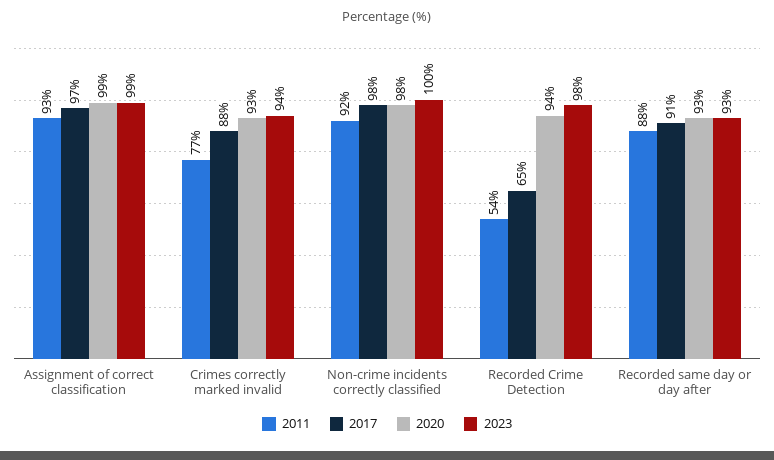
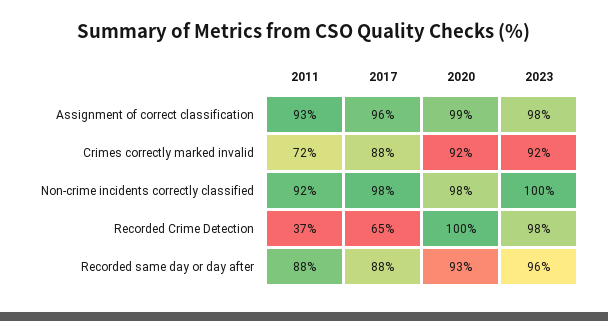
  {
    "2011": {
      "Assignment of correct classification": 93,
-     "Crimes correctly marked invalid": 77,
+     "Crimes correctly marked invalid": 72,
      "Non-crime incidents correctly classified": 92,
-     "Recorded Crime Detection": 54,
+     "Recorded Crime Detection": 37,
      "Recorded same day or day after": 88
    },
    "2017": {
-     "Assignment of correct classification": 97,
+     "Assignment of correct classification": 96,
      "Crimes correctly marked invalid": 88,
      "Non-crime incidents correctly classified": 98,
      "Recorded Crime Detection": 65,
-     "Recorded same day or day after": 91
+     "Recorded same day or day after": 88
    },
    "2020": {
      "Assignment of correct classification": 99,
-     "Crimes correctly marked invalid": 93,
+     "Crimes correctly marked invalid": 92,
      "Non-crime incidents correctly classified": 98,
-     "Recorded Crime Detection": 94,
+     "Recorded Crime Detection": 100,
      "Recorded same day or day after": 93
    },
    "2023": {
-     "Assignment of correct classification": 99,
+     "Assignment of correct classification": 98,
-     "Crimes correctly marked invalid": 94,
+     "Crimes correctly marked invalid": 92,
      "Non-crime incidents correctly classified": 100,
      "Recorded Crime Detection": 98,
-     "Recorded same day or day after": 93
+     "Recorded same day or day after": 96
    }
  }

